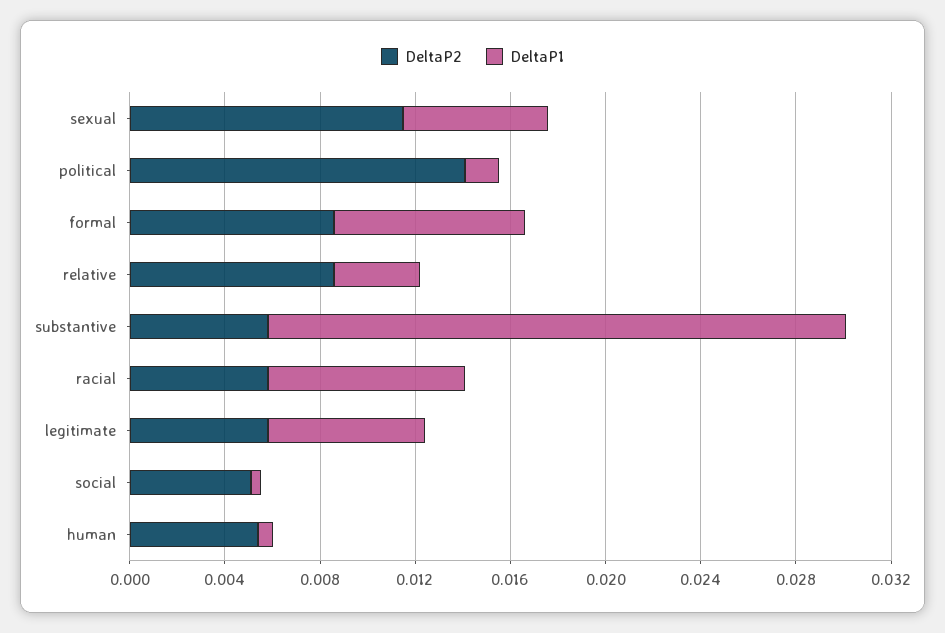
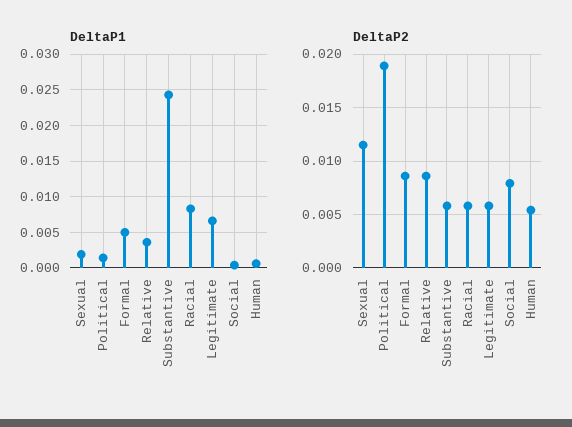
  {
    "DeltaP2": {
      "sexual": 0.012,
-     "political": 0.014,
+     "political": 0.019,
      "formal": 0.009,
      "relative": 0.009,
      "substantive": 0.006,
      "racial": 0.006,
      "legitimate": 0.006,
-     "social": 0.005,
+     "social": 0.008,
      "human": 0.005
    },
    "DeltaP1": {
-     "sexual": 0.006,
+     "sexual": 0.002,
      "political": 0.001,
-     "formal": 0.008,
+     "formal": 0.005,
      "relative": 0.004,
      "substantive": 0.024,
      "racial": 0.008,
      "legitimate": 0.007,
      "social": 0,
      "human": 0.001
    }
  }

